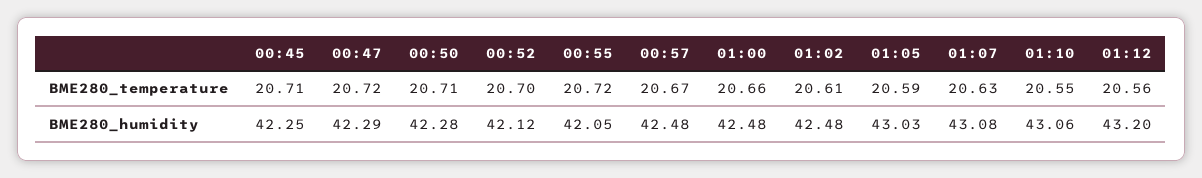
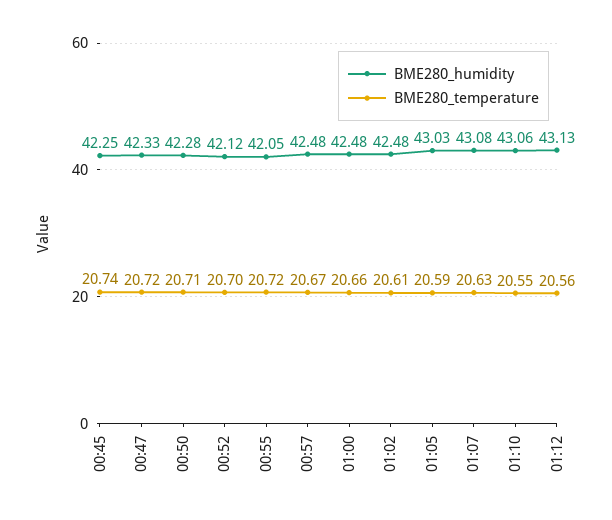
  {
    "BME280_temperature": {
-     "00:45": 20.71,
+     "00:45": 20.74,
      "00:47": 20.72,
      "00:50": 20.71,
      "00:52": 20.7,
      "00:55": 20.72,
      "00:57": 20.67,
      "01:00": 20.66,
      "01:02": 20.61,
      "01:05": 20.59,
      "01:07": 20.63,
      "01:10": 20.55,
      "01:12": 20.56
    },
    "BME280_humidity": {
      "00:45": 42.25,
-     "00:47": 42.29,
+     "00:47": 42.33,
      "00:50": 42.28,
      "00:52": 42.12,
      "00:55": 42.05,
      "00:57": 42.48,
      "01:00": 42.48,
      "01:02": 42.48,
      "01:05": 43.03,
      "01:07": 43.08,
      "01:10": 43.06,
-     "01:12": 43.2
+     "01:12": 43.13
    }
  }

